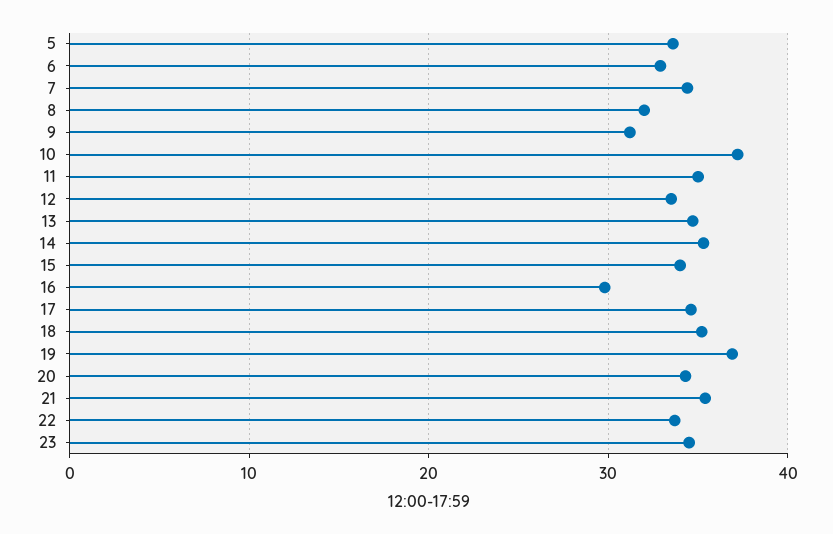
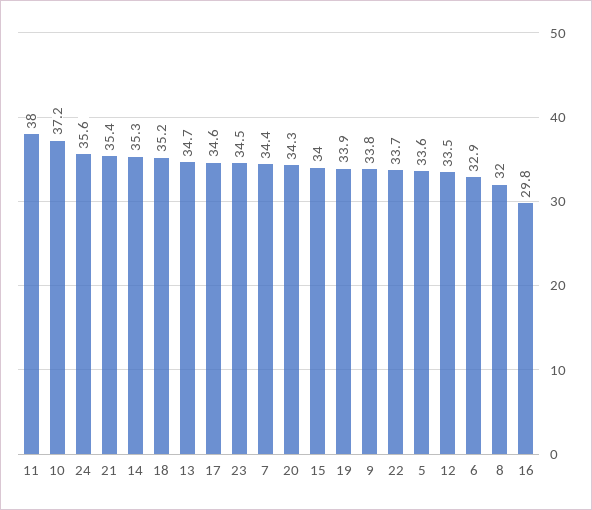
  {
    "5": 33.6,
    "6": 32.9,
    "7": 34.4,
    "8": 32,
-   "9": 31,
+   "9": 33.8,
    "10": 37.2,
-   "11": 35,
+   "11": 38,
    "12": 33.5,
    "13": 34.7,
    "14": 35.3,
    "15": 34,
    "16": 29.8,
    "17": 34.6,
    "18": 35.2,
-   "19": 37,
+   "19": 33.9,
    "20": 34.3,
    "21": 35.4,
    "22": 33.7,
-   "23": 34.5
+   "23": 34.5,
+   "24": 35.6
  }

